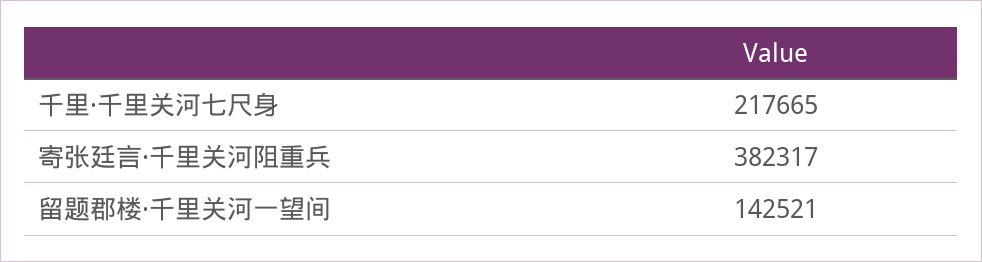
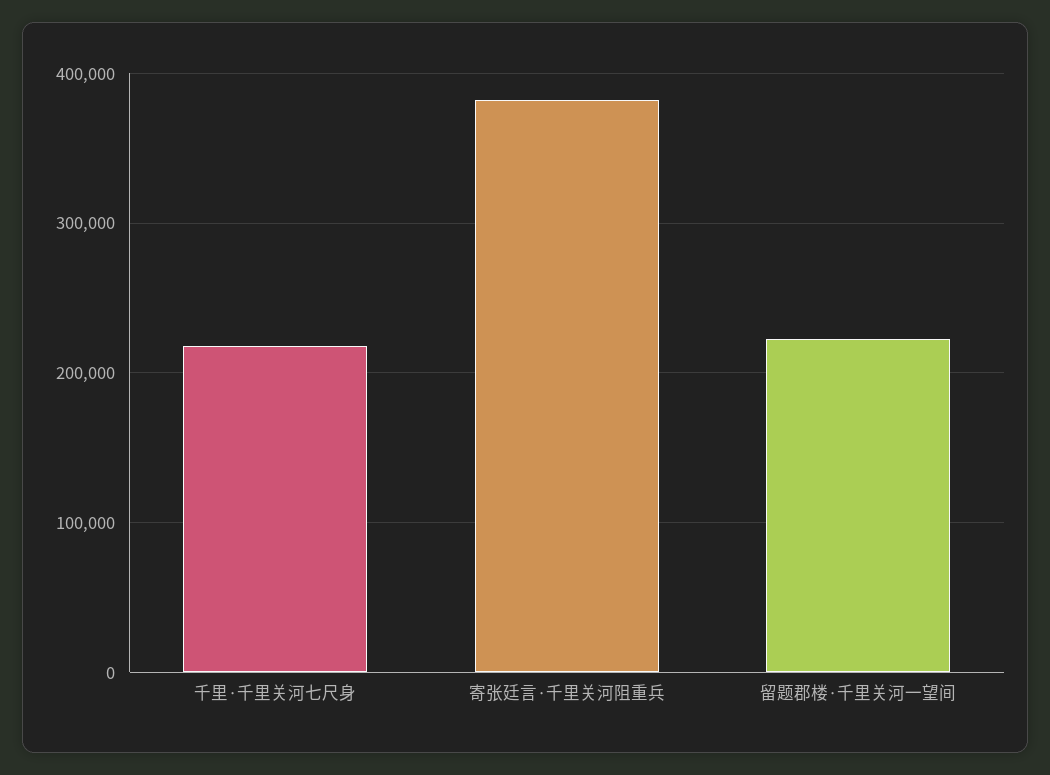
  {
    "千里·千里关河七尺身": 217665,
    "寄张廷言·千里关河阻重兵": 382317,
-   "留题郡楼·千里关河一望间": 142521
+   "留题郡楼·千里关河一望间": 220000
  }

